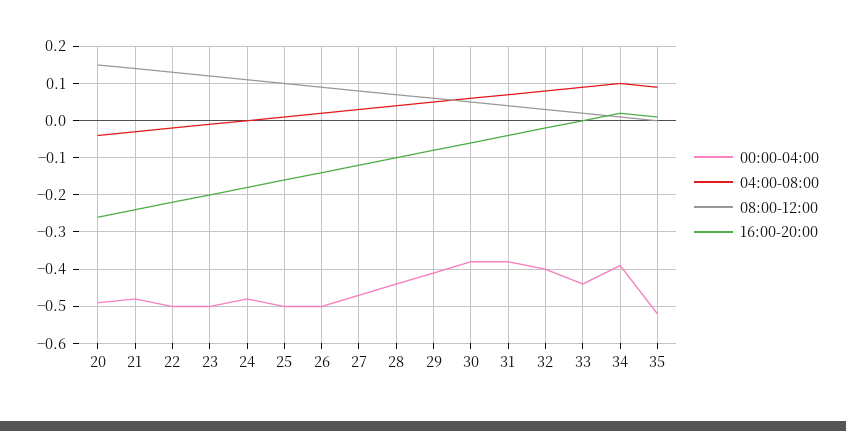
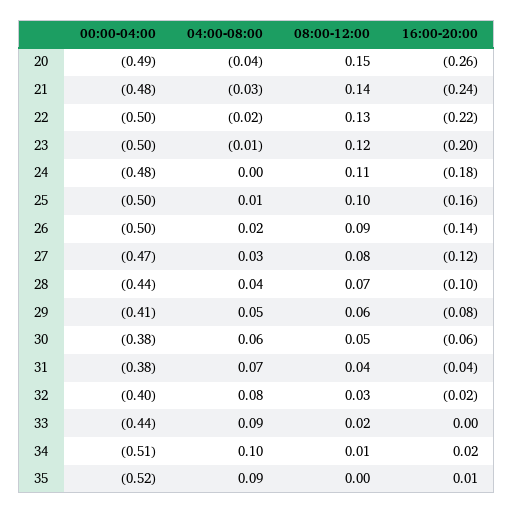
  {
    "00:00-04:00": {
      "20": -0.49,
      "21": -0.48,
      "22": -0.5,
      "23": -0.5,
      "24": -0.48,
      "25": -0.5,
      "26": -0.5,
      "27": -0.47,
      "28": -0.44,
      "29": -0.41,
      "30": -0.38,
      "31": -0.38,
      "32": -0.4,
      "33": -0.44,
-     "34": -0.4,
+     "34": -0.51,
      "35": -0.52
    },
    "04:00-08:00": {
      "20": -0.04,
      "21": -0.03,
      "22": -0.02,
      "23": -0.01,
      "24": 0,
      "25": 0.01,
      "26": 0.02,
      "27": 0.03,
      "28": 0.04,
      "29": 0.05,
      "30": 0.06,
      "31": 0.07,
      "32": 0.08,
      "33": 0.09,
      "34": 0.1,
      "35": 0.09
    },
    "08:00-12:00": {
      "20": 0.15,
      "21": 0.14,
      "22": 0.13,
      "23": 0.12,
      "24": 0.11,
      "25": 0.1,
      "26": 0.09,
      "27": 0.08,
      "28": 0.07,
      "29": 0.06,
      "30": 0.05,
      "31": 0.04,
      "32": 0.03,
      "33": 0.02,
      "34": 0.01,
      "35": 0
    },
    "16:00-20:00": {
      "20": -0.26,
      "21": -0.24,
      "22": -0.22,
      "23": -0.2,
      "24": -0.18,
      "25": -0.16,
      "26": -0.14,
      "27": -0.12,
      "28": -0.1,
      "29": -0.08,
      "30": -0.06,
      "31": -0.04,
      "32": -0.02,
      "33": 0,
      "34": 0.02,
      "35": 0.01
    }
  }

